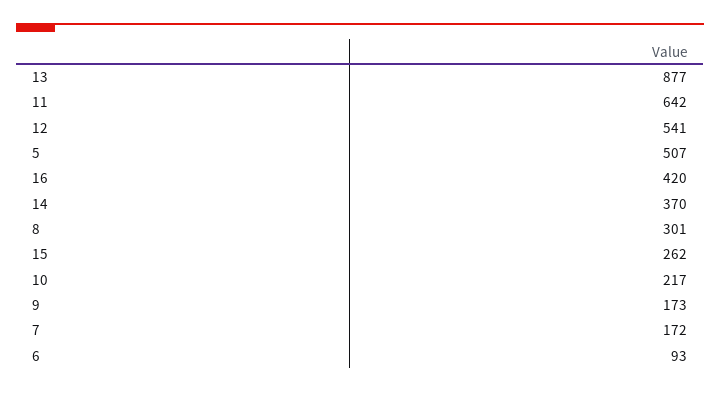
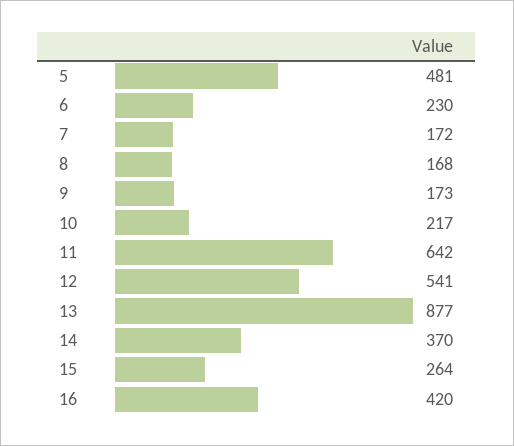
  {
    "13": 877,
    "11": 642,
    "12": 541,
-   "5": 507,
+   "5": 481,
    "16": 420,
    "14": 370,
-   "8": 301,
+   "8": 168,
-   "15": 262,
+   "15": 264,
    "10": 217,
    "9": 173,
    "7": 172,
-   "6": 93
+   "6": 230
  }

